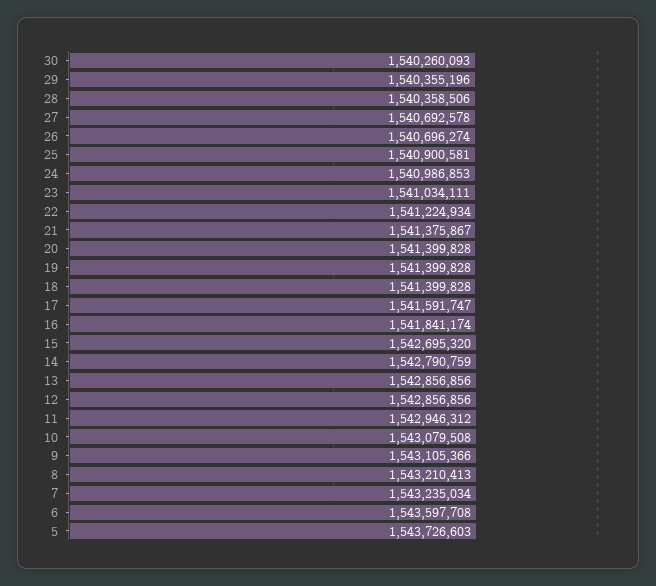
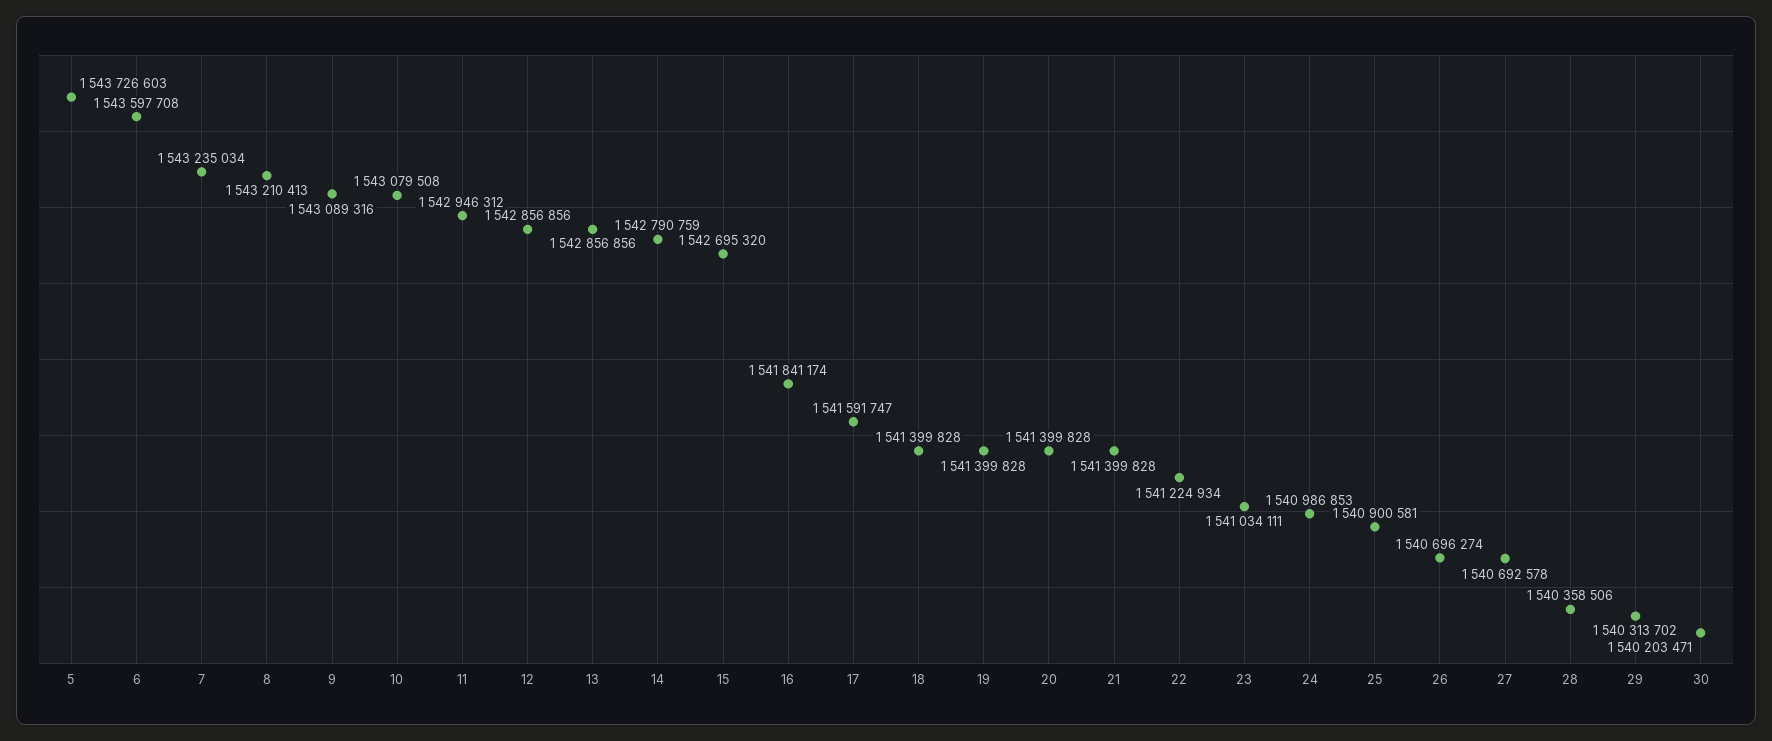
  {
-   "30": 1540260093,
+   "30": 1540203471,
-   "29": 1540355196,
+   "29": 1540313702,
    "28": 1540358506,
    "27": 1540692578,
    "26": 1540696274,
    "25": 1540900581,
    "24": 1540986853,
    "23": 1541034111,
    "22": 1541224934,
-   "21": 1541375867,
+   "21": 1541399828,
    "20": 1541399828,
    "19": 1541399828,
    "18": 1541399828,
    "17": 1541591747,
    "16": 1541841174,
    "15": 1542695320,
    "14": 1542790759,
    "13": 1542856856,
    "12": 1542856856,
    "11": 1542946312,
    "10": 1543079508,
-   "9": 1543105366,
+   "9": 1543089316,
    "8": 1543210413,
    "7": 1543235034,
    "6": 1543597708,
    "5": 1543726603
  }

